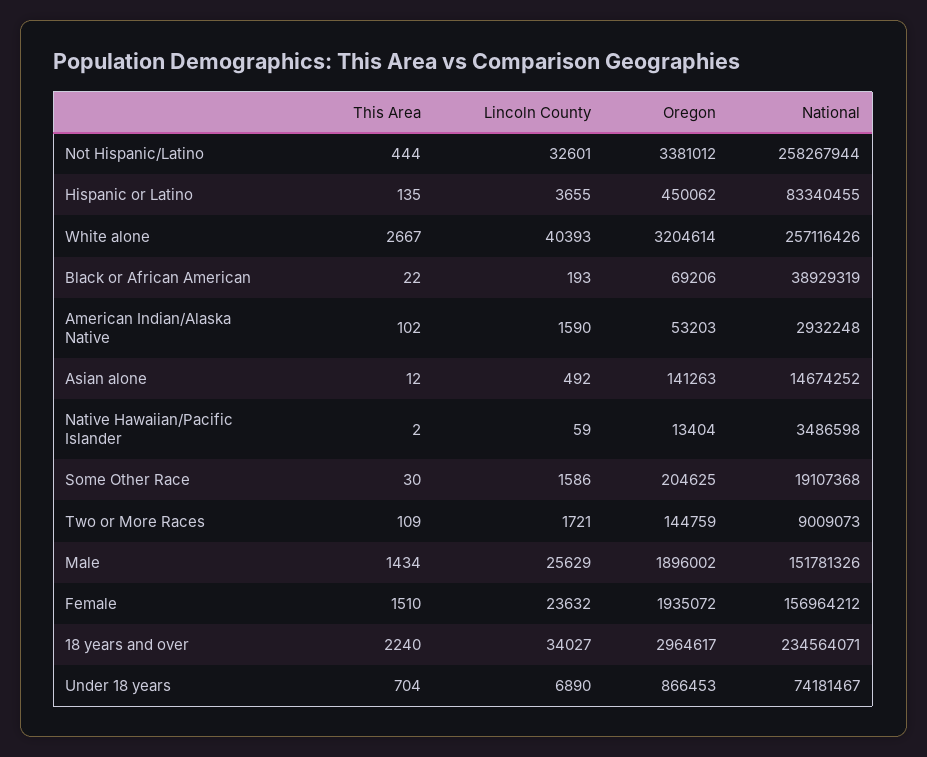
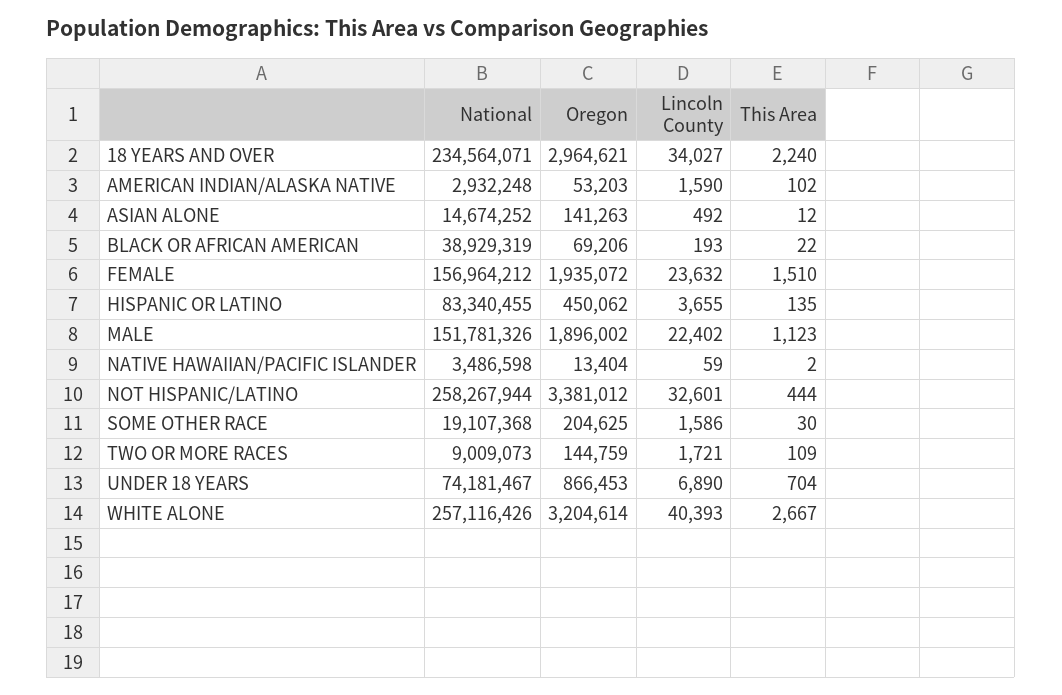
  {
    "This Area": {
      "Not Hispanic/Latino": 444,
      "Hispanic or Latino": 135,
      "White alone": 2667,
      "Black or African American": 22,
      "American Indian/Alaska Native": 102,
      "Asian alone": 12,
      "Native Hawaiian/Pacific Islander": 2,
      "Some Other Race": 30,
      "Two or More Races": 109,
-     "Male": 1434,
+     "Male": 1123,
      "Female": 1510,
      "18 years and over": 2240,
      "Under 18 years": 704
    },
    "Lincoln County": {
      "Not Hispanic/Latino": 32601,
      "Hispanic or Latino": 3655,
      "White alone": 40393,
      "Black or African American": 193,
      "American Indian/Alaska Native": 1590,
      "Asian alone": 492,
      "Native Hawaiian/Pacific Islander": 59,
      "Some Other Race": 1586,
      "Two or More Races": 1721,
-     "Male": 25629,
+     "Male": 22402,
      "Female": 23632,
      "18 years and over": 34027,
      "Under 18 years": 6890
    },
    "Oregon": {
      "Not Hispanic/Latino": 3381012,
      "Hispanic or Latino": 450062,
      "White alone": 3204614,
      "Black or African American": 69206,
      "American Indian/Alaska Native": 53203,
      "Asian alone": 141263,
      "Native Hawaiian/Pacific Islander": 13404,
      "Some Other Race": 204625,
      "Two or More Races": 144759,
      "Male": 1896002,
      "Female": 1935072,
-     "18 years and over": 2964617,
+     "18 years and over": 2964621,
      "Under 18 years": 866453
    },
    "National": {
      "Not Hispanic/Latino": 258267944,
      "Hispanic or Latino": 83340455,
      "White alone": 257116426,
      "Black or African American": 38929319,
      "American Indian/Alaska Native": 2932248,
      "Asian alone": 14674252,
      "Native Hawaiian/Pacific Islander": 3486598,
      "Some Other Race": 19107368,
      "Two or More Races": 9009073,
      "Male": 151781326,
      "Female": 156964212,
      "18 years and over": 234564071,
      "Under 18 years": 74181467
    }
  }

